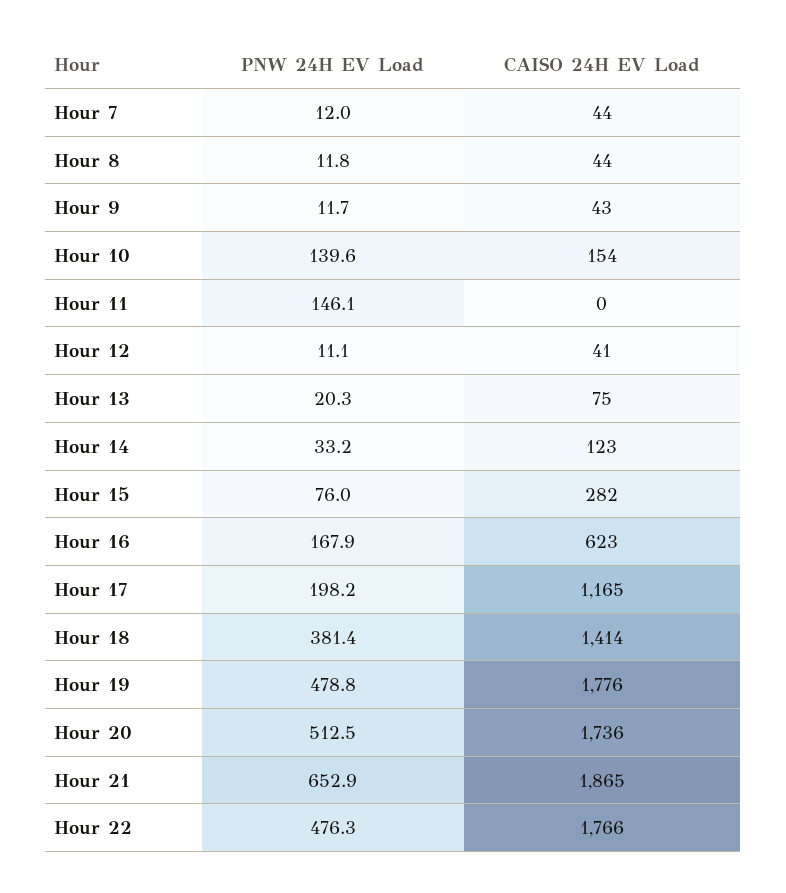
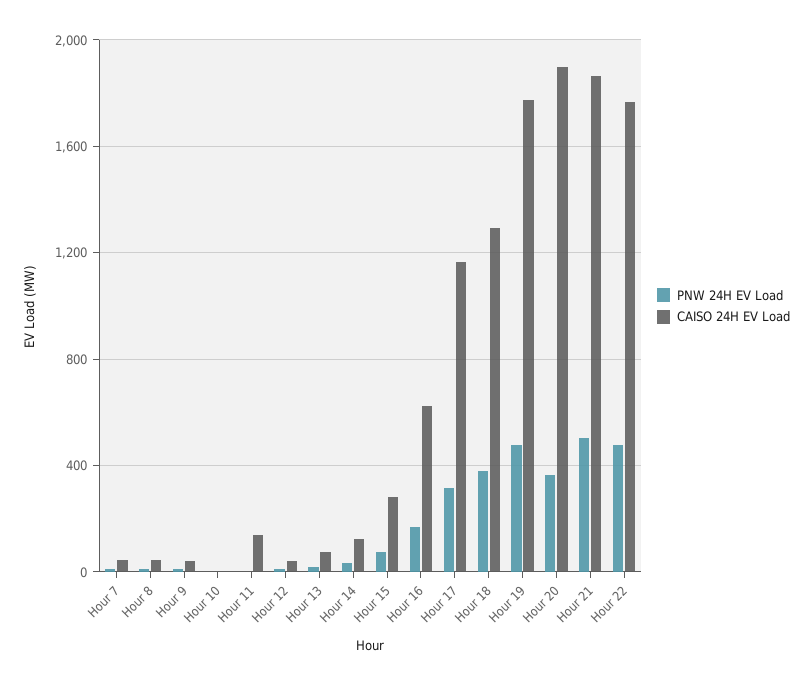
  {
    "PNW 24H EV Load": {
      "Hour 7": 12,
      "Hour 8": 11.8,
      "Hour 9": 11.7,
-     "Hour 10": 139.6,
+     "Hour 10": 0,
-     "Hour 11": 146.1,
+     "Hour 11": 0,
      "Hour 12": 11.1,
      "Hour 13": 20.3,
      "Hour 14": 33.2,
      "Hour 15": 76,
      "Hour 16": 167.9,
-     "Hour 17": 198.2,
+     "Hour 17": 300,
      "Hour 18": 381.4,
      "Hour 19": 478.8,
-     "Hour 20": 512.5,
+     "Hour 20": 350,
-     "Hour 21": 652.9,
+     "Hour 21": 500,
      "Hour 22": 476.3
    },
    "CAISO 24H EV Load": {
      "Hour 7": 44,
      "Hour 8": 44,
      "Hour 9": 43,
-     "Hour 10": 154,
+     "Hour 10": 0,
-     "Hour 11": 0,
+     "Hour 11": 150,
      "Hour 12": 41,
      "Hour 13": 75,
      "Hour 14": 123,
      "Hour 15": 282,
      "Hour 16": 623,
      "Hour 17": 1165,
-     "Hour 18": 1414,
+     "Hour 18": 1300,
      "Hour 19": 1776,
-     "Hour 20": 1736,
+     "Hour 20": 1900,
      "Hour 21": 1865,
      "Hour 22": 1766
    }
  }

